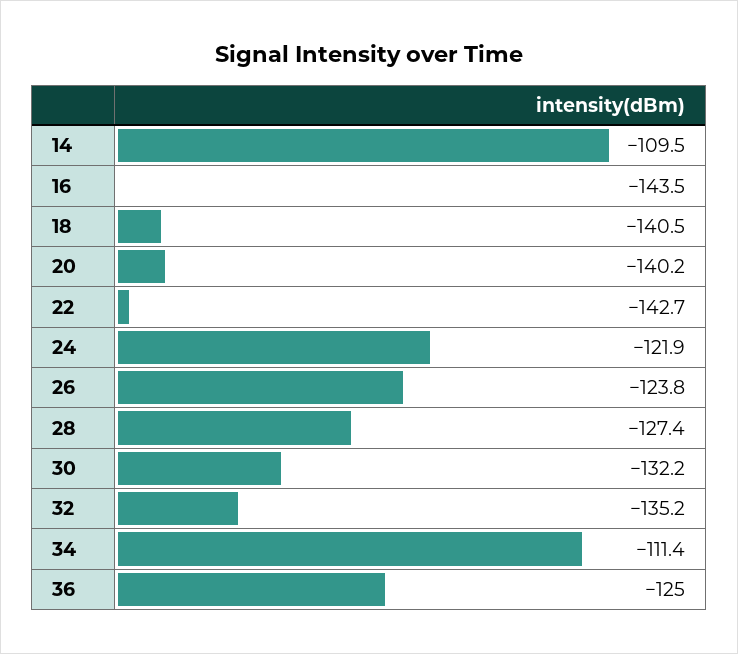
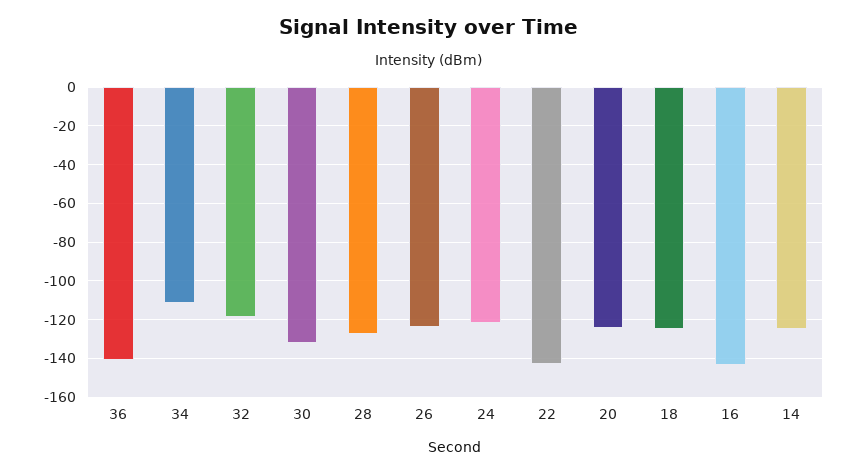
  {
-   "14": -109.5,
+   "14": -125,
    "16": -143.5,
-   "18": -140.5,
+   "18": -125,
-   "20": -140.2,
+   "20": -125,
    "22": -142.7,
    "24": -121.9,
    "26": -123.8,
    "28": -127.4,
    "30": -132.2,
-   "32": -135.2,
+   "32": -120,
    "34": -111.4,
-   "36": -125
+   "36": -140
  }

